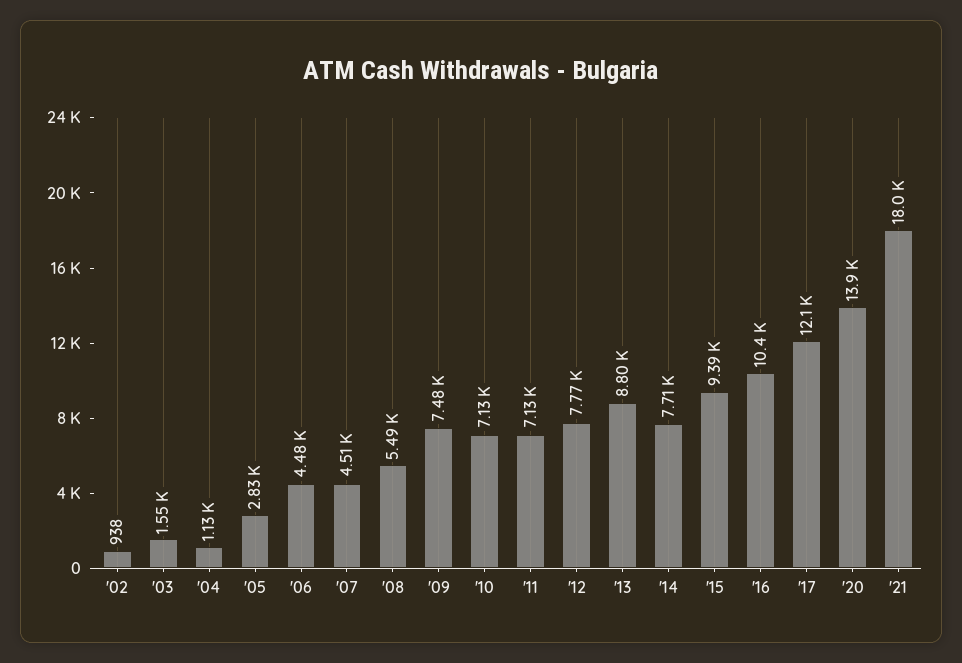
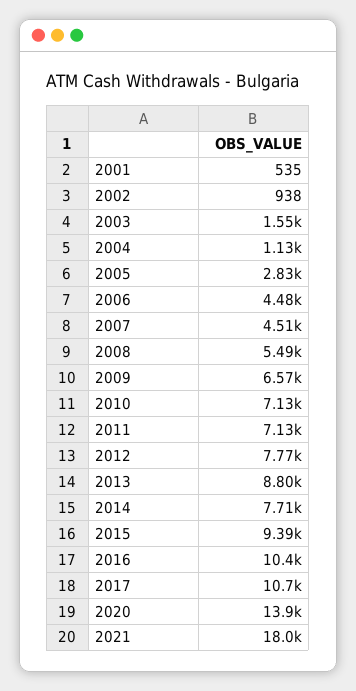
  {
    "'02": 938,
    "'03": 1550,
    "'04": 1130,
    "'05": 2830,
    "'06": 4480,
    "'07": 4510,
    "'08": 5490,
-   "'09": 7480,
+   "'09": 6570,
    "'10": 7130,
    "'11": 7130,
    "'12": 7770,
    "'13": 8800,
    "'14": 7710,
    "'15": 9390,
    "'16": 10400,
-   "'17": 12100,
+   "'17": 10700,
    "'20": 13900,
-   "'21": 18000
+   "'21": 18000,
+   "2001": 535
  }

